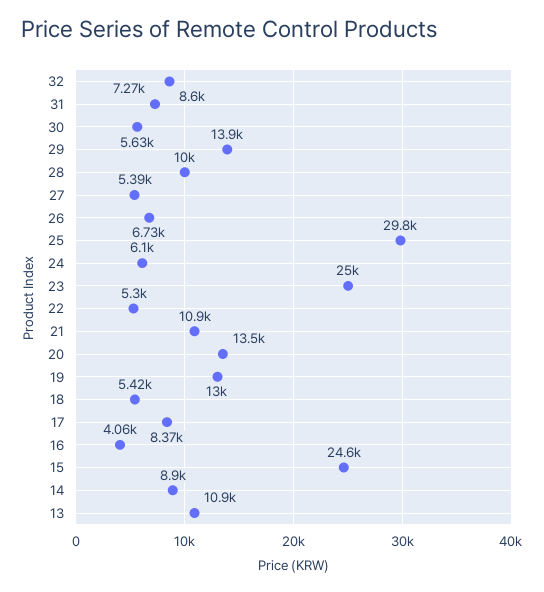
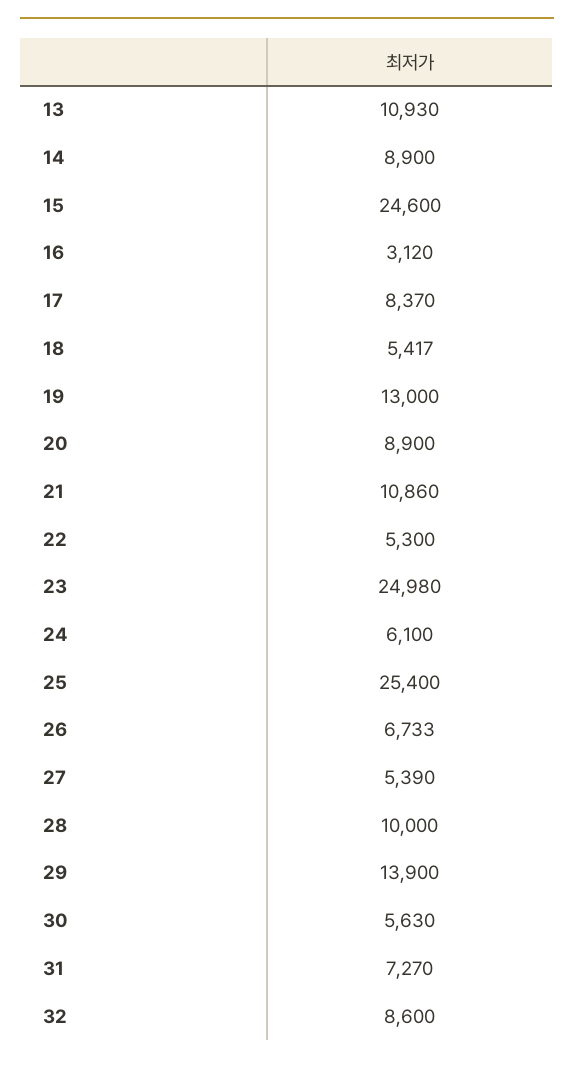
  {
    "32": 8600,
    "31": 7270,
    "30": 5630,
    "29": 13900,
    "28": 10000,
    "27": 5390,
    "26": 6733,
-   "25": 29800,
+   "25": 25400,
    "24": 6100,
    "23": 24980,
    "22": 5300,
    "21": 10860,
-   "20": 13500,
+   "20": 8900,
    "19": 13000,
    "18": 5417,
    "17": 8370,
-   "16": 4060,
+   "16": 3120,
    "15": 24600,
    "14": 8900,
    "13": 10930
  }

